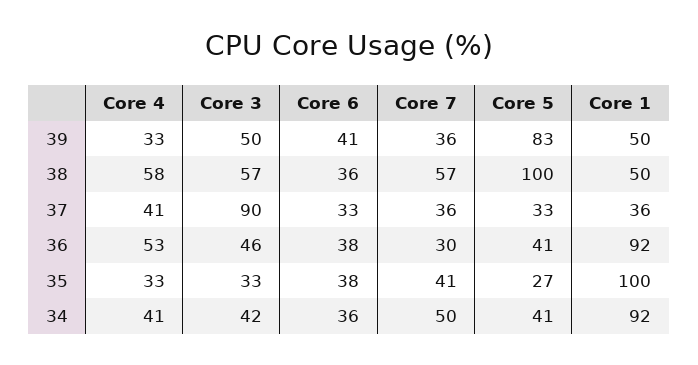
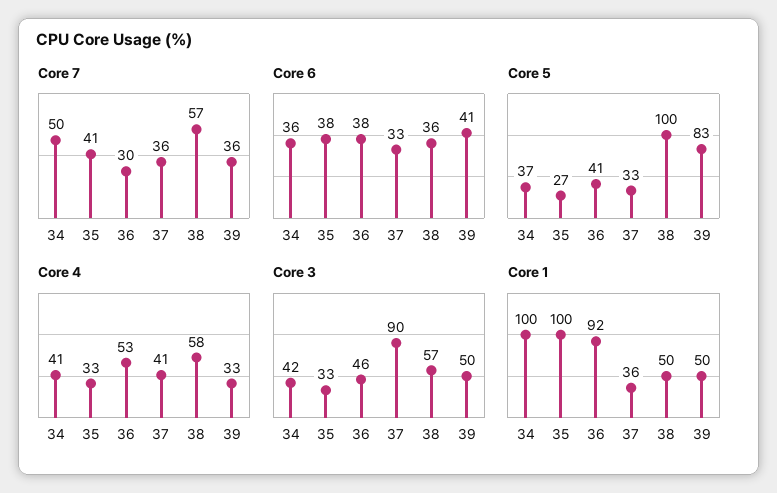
  {
    "Core 4": {
      "39": 33,
      "38": 58,
      "37": 41,
      "36": 53,
      "35": 33,
      "34": 41
    },
    "Core 3": {
      "39": 50,
      "38": 57,
      "37": 90,
      "36": 46,
      "35": 33,
      "34": 42
    },
    "Core 6": {
      "39": 41,
      "38": 36,
      "37": 33,
      "36": 38,
      "35": 38,
      "34": 36
    },
    "Core 7": {
      "39": 36,
      "38": 57,
      "37": 36,
      "36": 30,
      "35": 41,
      "34": 50
    },
    "Core 5": {
      "39": 83,
      "38": 100,
      "37": 33,
      "36": 41,
      "35": 27,
-     "34": 41
+     "34": 37
    },
    "Core 1": {
      "39": 50,
      "38": 50,
      "37": 36,
      "36": 92,
      "35": 100,
-     "34": 92
+     "34": 100
    }
  }

